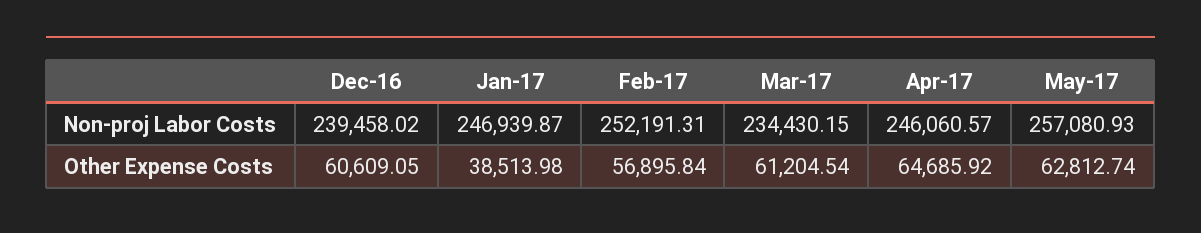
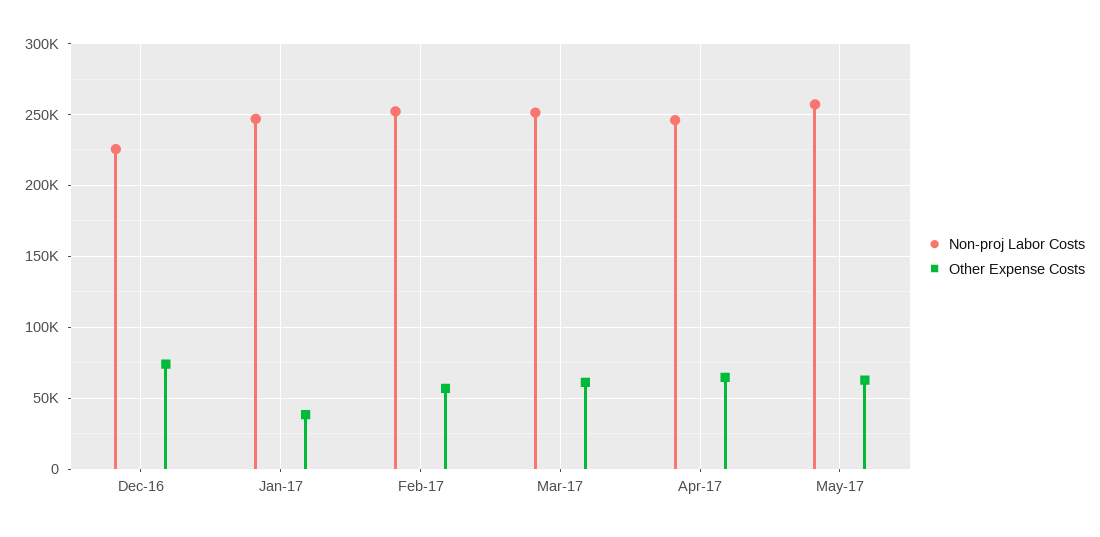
  {
    "Non-proj Labor Costs": {
-     "Dec-16": 239458.02,
+     "Dec-16": 225000,
      "Jan-17": 246939.87,
      "Feb-17": 252191.31,
-     "Mar-17": 234430.15,
+     "Mar-17": 250000,
      "Apr-17": 246060.57,
      "May-17": 257080.93
    },
    "Other Expense Costs": {
-     "Dec-16": 60609.05,
+     "Dec-16": 75000,
      "Jan-17": 38513.98,
      "Feb-17": 56895.84,
      "Mar-17": 61204.54,
      "Apr-17": 64685.92,
      "May-17": 62812.74
    }
  }

